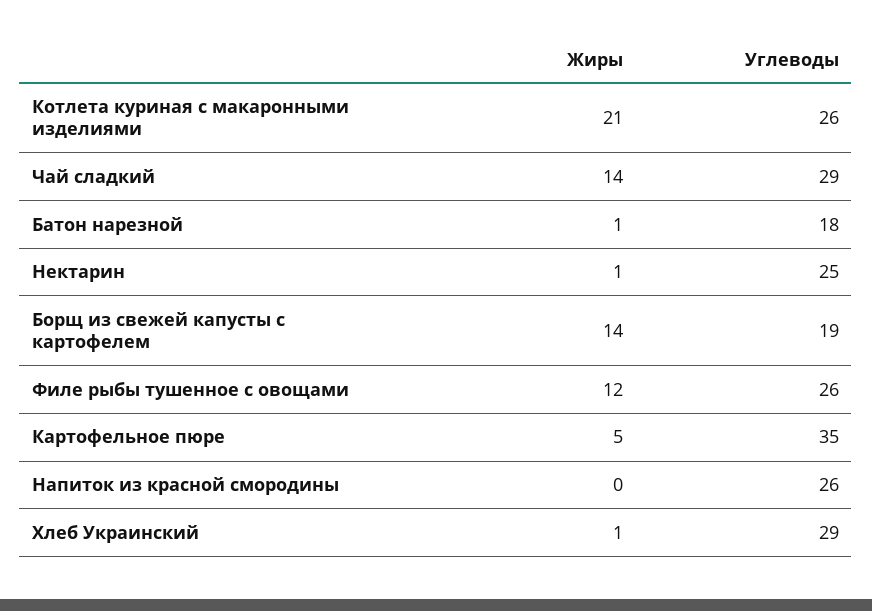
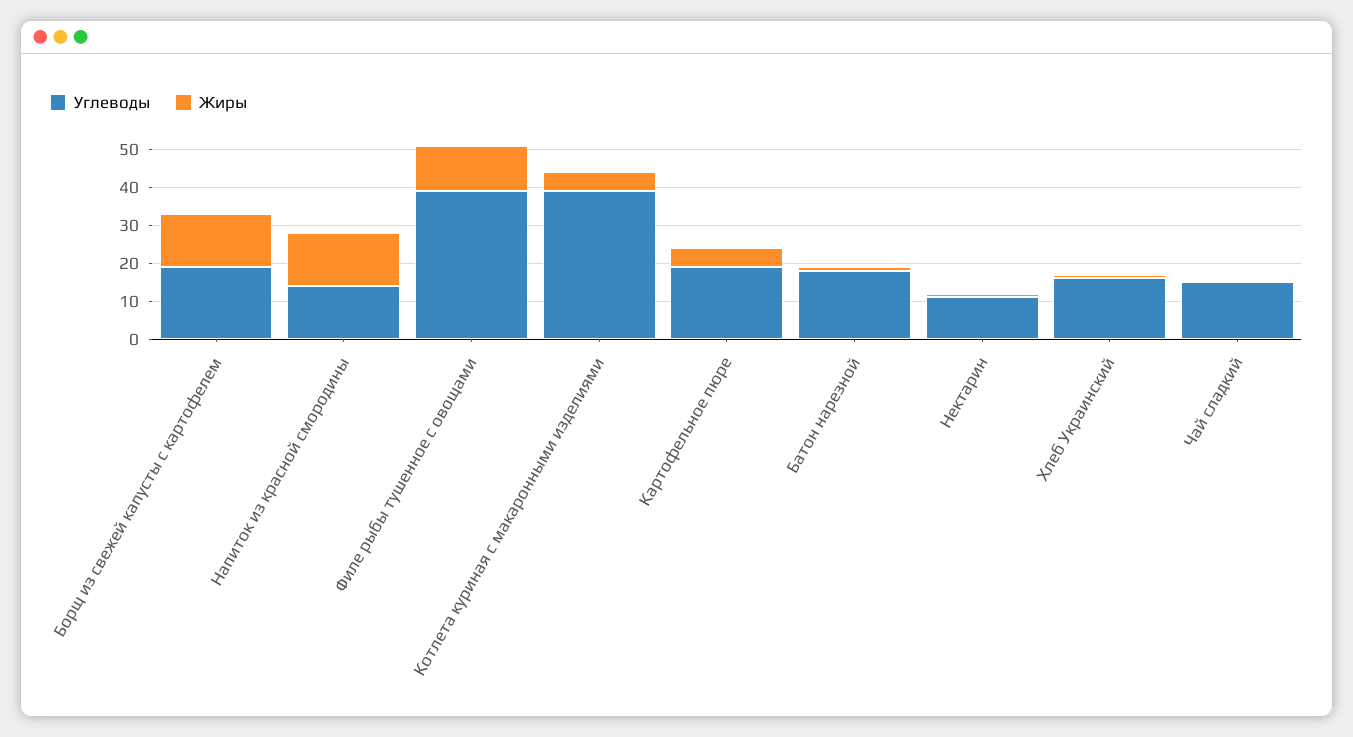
  {
    "Жиры": {
-     "Котлета куриная с макаронными изделиями": 21,
+     "Котлета куриная с макаронными изделиями": 5,
-     "Чай сладкий": 14,
+     "Чай сладкий": 0,
      "Батон нарезной": 1,
      "Нектарин": 1,
      "Борщ из свежей капусты с картофелем": 14,
      "Филе рыбы тушенное с овощами": 12,
      "Картофельное пюре": 5,
-     "Напиток из красной смородины": 0,
+     "Напиток из красной смородины": 15,
      "Хлеб Украинский": 1
    },
    "Углеводы": {
-     "Котлета куриная с макаронными изделиями": 26,
+     "Котлета куриная с макаронными изделиями": 40,
-     "Чай сладкий": 29,
+     "Чай сладкий": 15,
      "Батон нарезной": 18,
-     "Нектарин": 25,
+     "Нектарин": 10,
      "Борщ из свежей капусты с картофелем": 19,
-     "Филе рыбы тушенное с овощами": 26,
+     "Филе рыбы тушенное с овощами": 40,
-     "Картофельное пюре": 35,
+     "Картофельное пюре": 20,
-     "Напиток из красной смородины": 26,
+     "Напиток из красной смородины": 15,
-     "Хлеб Украинский": 29
+     "Хлеб Украинский": 15
    }
  }

